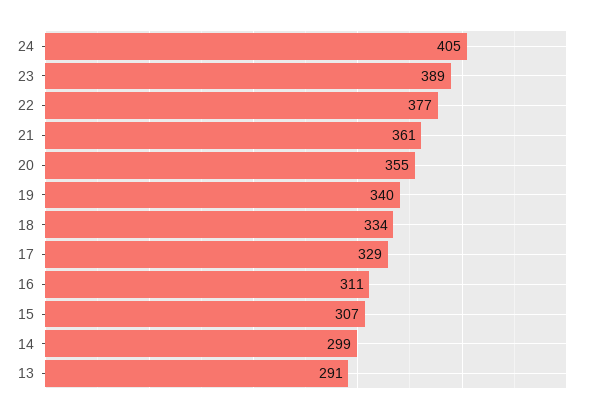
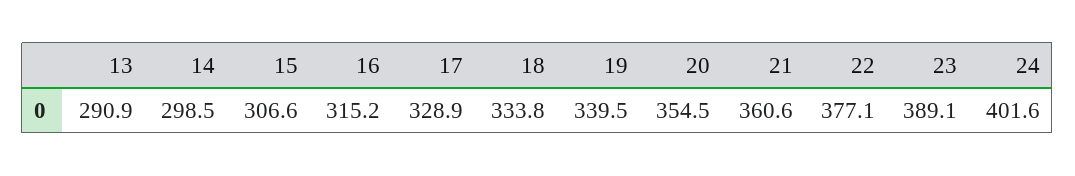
  {
-   "24": 405,
+   "24": 401.6,
    "23": 389.1,
    "22": 377.1,
    "21": 360.6,
    "20": 354.5,
    "19": 339.5,
    "18": 333.8,
    "17": 328.9,
-   "16": 311,
+   "16": 315.2,
    "15": 306.6,
    "14": 298.5,
    "13": 290.9
  }

